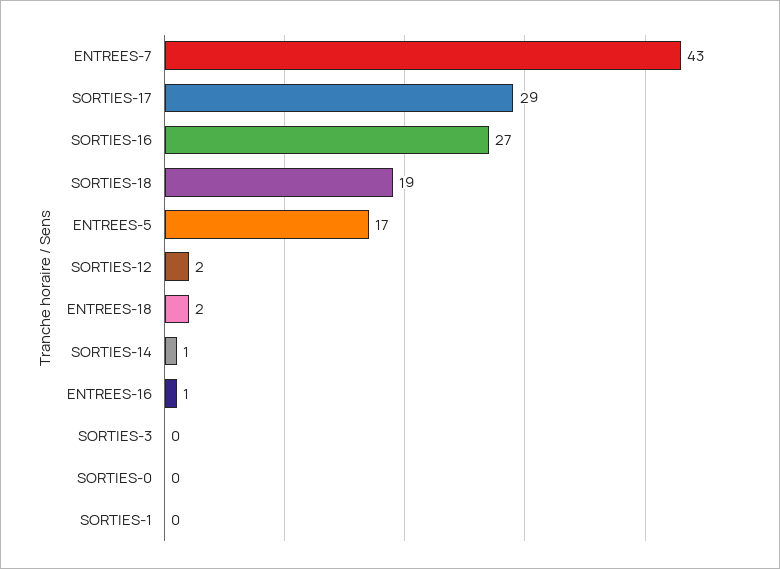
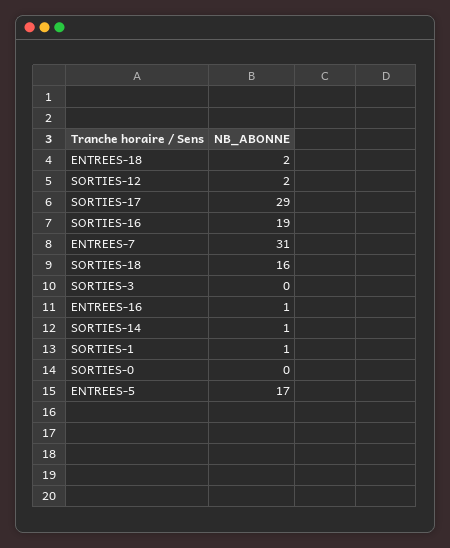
  {
-   "ENTREES-7": 43,
+   "ENTREES-7": 31,
    "SORTIES-17": 29,
-   "SORTIES-16": 27,
+   "SORTIES-16": 19,
-   "SORTIES-18": 19,
+   "SORTIES-18": 16,
    "ENTREES-5": 17,
    "SORTIES-12": 2,
    "ENTREES-18": 2,
    "SORTIES-14": 1,
    "ENTREES-16": 1,
    "SORTIES-3": 0,
    "SORTIES-0": 0,
-   "SORTIES-1": 0
+   "SORTIES-1": 1
  }

